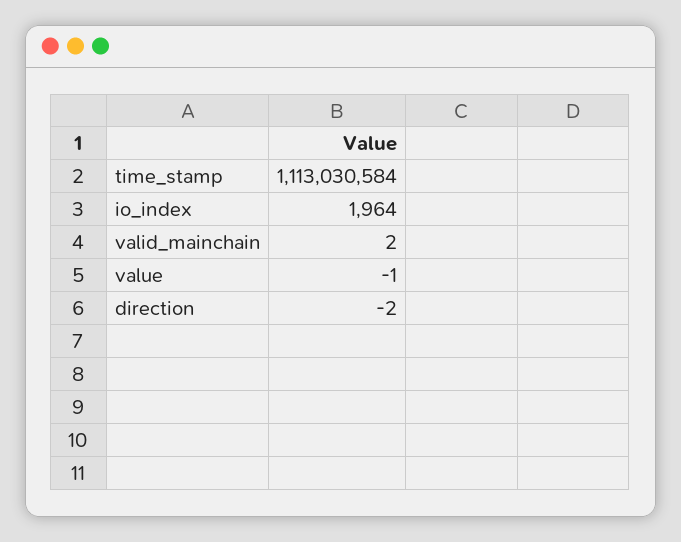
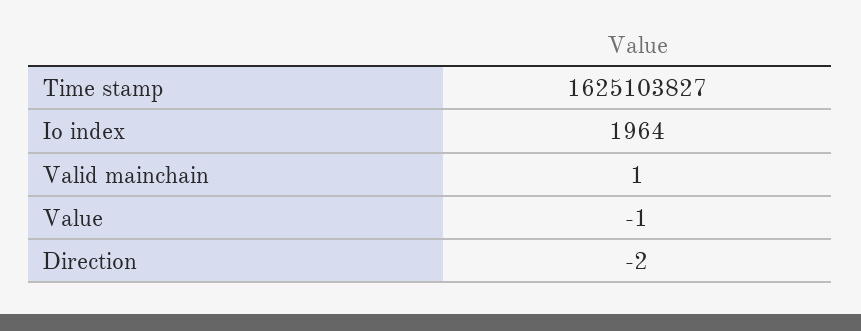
  {
-   "time_stamp": 1113030584,
+   "time_stamp": 1625103827,
    "io_index": 1964,
-   "valid_mainchain": 2,
+   "valid_mainchain": 1,
    "value": -1,
    "direction": -2
  }

